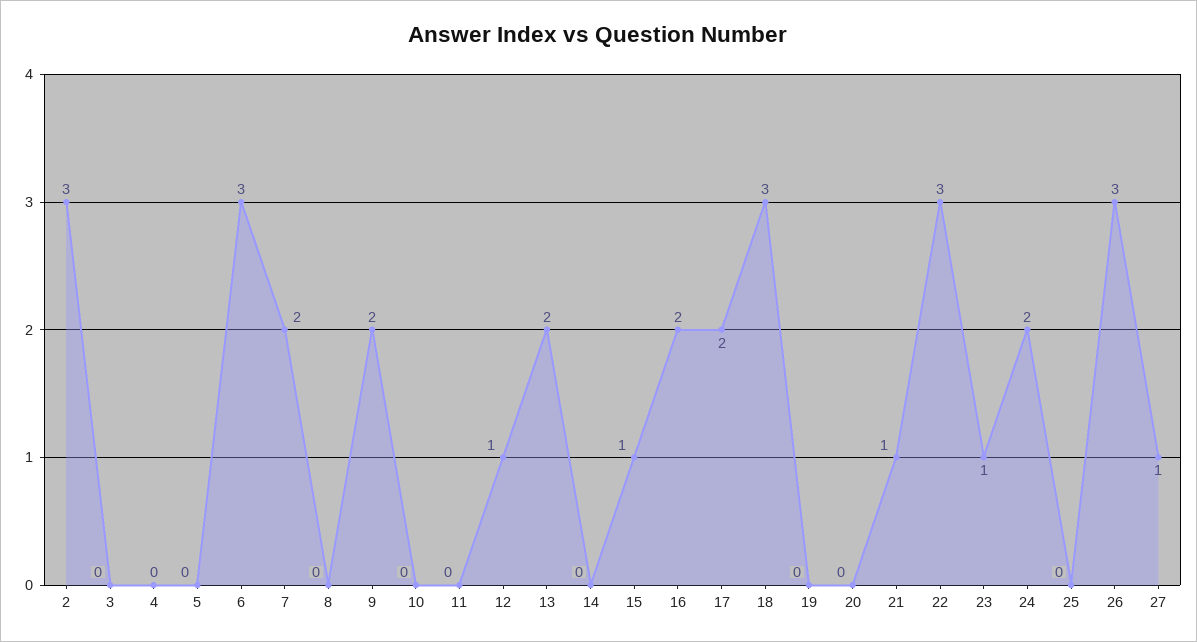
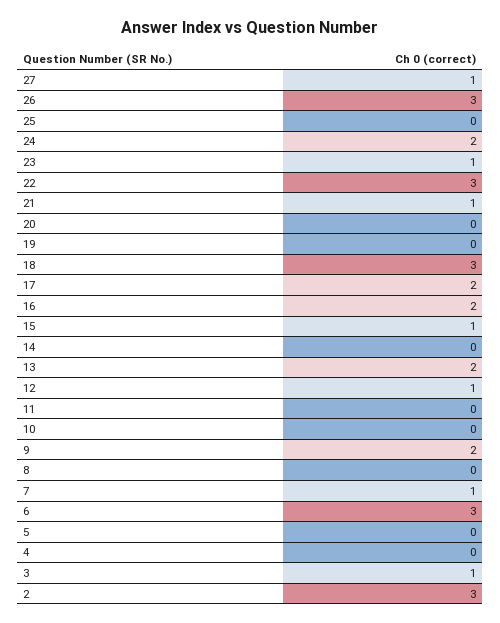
  {
    "2": 3,
-   "3": 0,
+   "3": 1,
    "4": 0,
    "5": 0,
    "6": 3,
-   "7": 2,
+   "7": 1,
    "8": 0,
    "9": 2,
    "10": 0,
    "11": 0,
    "12": 1,
    "13": 2,
    "14": 0,
    "15": 1,
    "16": 2,
    "17": 2,
    "18": 3,
    "19": 0,
    "20": 0,
    "21": 1,
    "22": 3,
    "23": 1,
    "24": 2,
    "25": 0,
    "26": 3,
    "27": 1
  }

